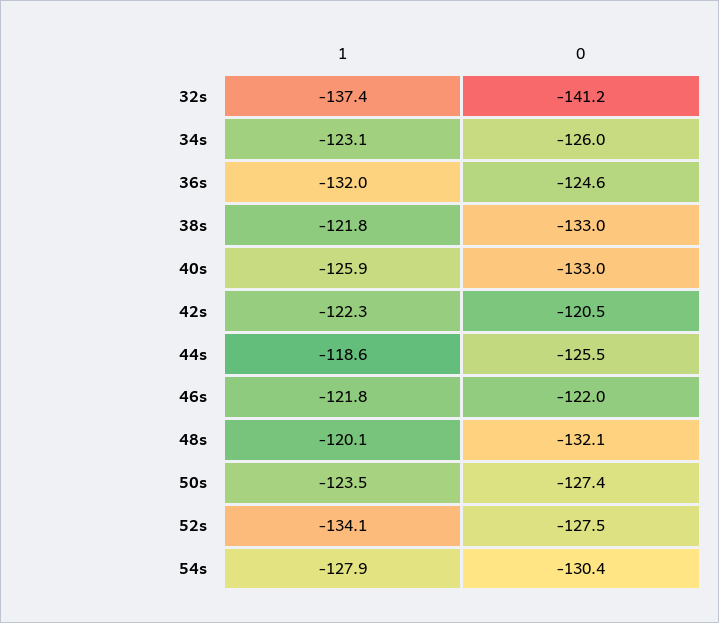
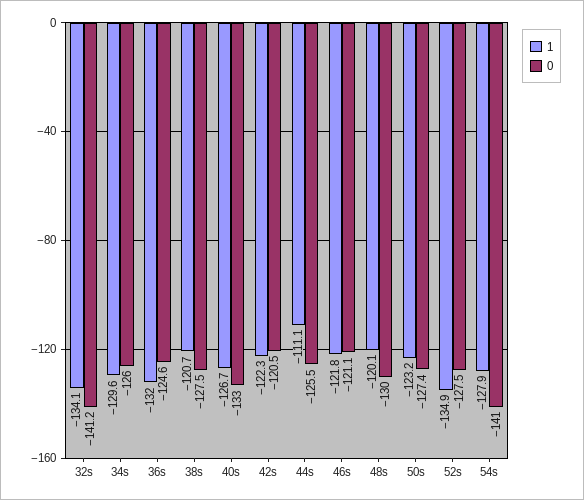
  {
    "1": {
-     "32s": -137.4,
+     "32s": -134.1,
-     "34s": -123.1,
+     "34s": -129.6,
      "36s": -132,
-     "38s": -121.8,
+     "38s": -120.7,
-     "40s": -125.9,
+     "40s": -126.7,
      "42s": -122.3,
-     "44s": -118.6,
+     "44s": -111.1,
      "46s": -121.8,
      "48s": -120.1,
-     "50s": -123.5,
+     "50s": -123.2,
-     "52s": -134.1,
+     "52s": -134.9,
      "54s": -127.9
    },
    "0": {
      "32s": -141.2,
      "34s": -126,
      "36s": -124.6,
-     "38s": -133,
+     "38s": -127.5,
      "40s": -133,
      "42s": -120.5,
      "44s": -125.5,
-     "46s": -122,
+     "46s": -121.1,
-     "48s": -132.1,
+     "48s": -130,
      "50s": -127.4,
      "52s": -127.5,
-     "54s": -130.4
+     "54s": -141
    }
  }

